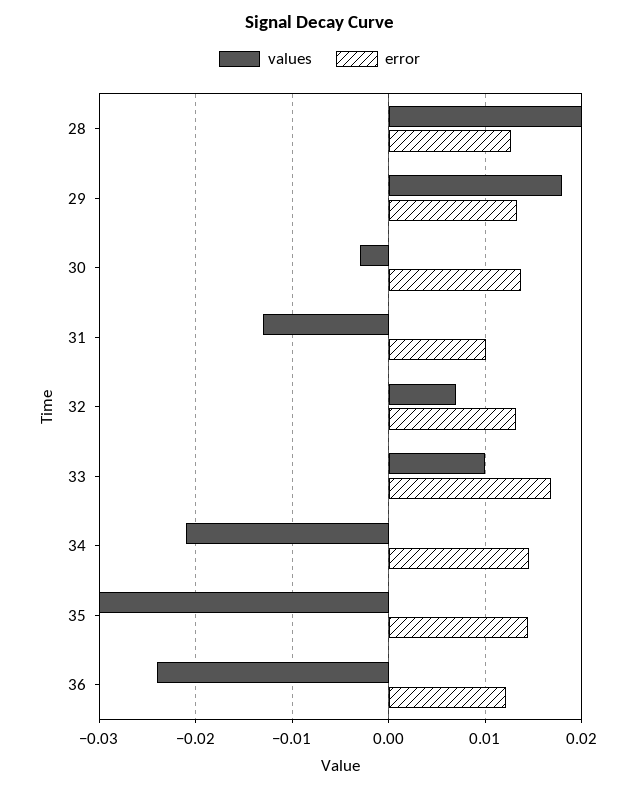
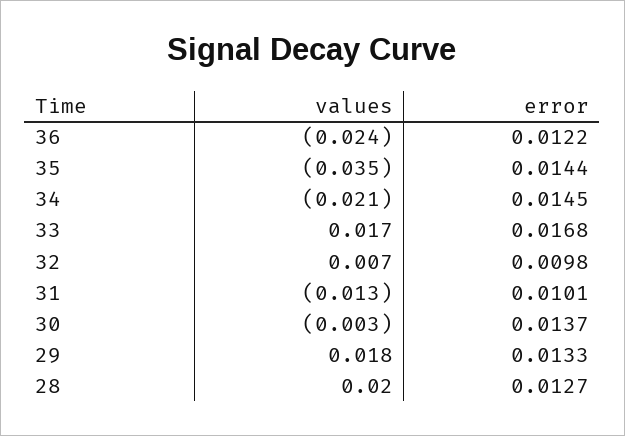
  {
    "values": {
      "28": 0.02,
      "29": 0.018,
      "30": -0.003,
      "31": -0.013,
      "32": 0.007,
-     "33": 0.01,
+     "33": 0.017,
      "34": -0.021,
-     "35": -0.03,
+     "35": -0.035,
      "36": -0.024
    },
    "error": {
      "28": 0.0127,
      "29": 0.0133,
      "30": 0.0137,
      "31": 0.0101,
-     "32": 0.013,
+     "32": 0.0098,
      "33": 0.0168,
      "34": 0.0145,
      "35": 0.0144,
      "36": 0.0122
    }
  }

